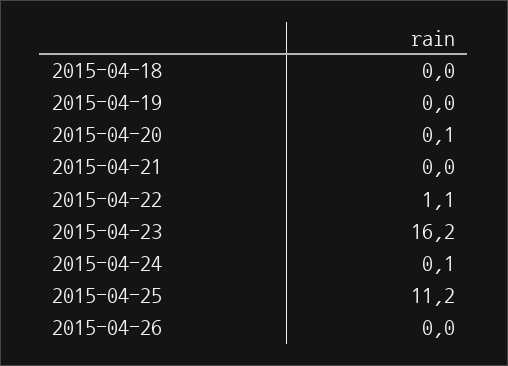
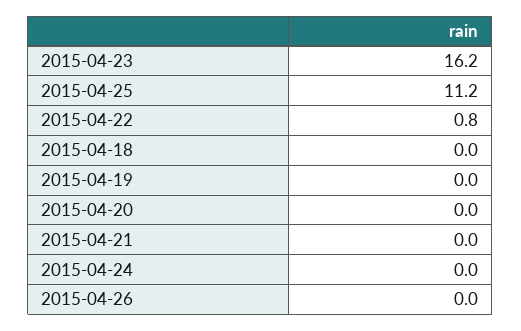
  {
    "2015-04-18": 0,
    "2015-04-19": 0,
-   "2015-04-20": 0.1,
+   "2015-04-20": 0,
    "2015-04-21": 0,
-   "2015-04-22": 1.1,
+   "2015-04-22": 0.8,
    "2015-04-23": 16.2,
-   "2015-04-24": 0.1,
+   "2015-04-24": 0,
    "2015-04-25": 11.2,
    "2015-04-26": 0
  }

